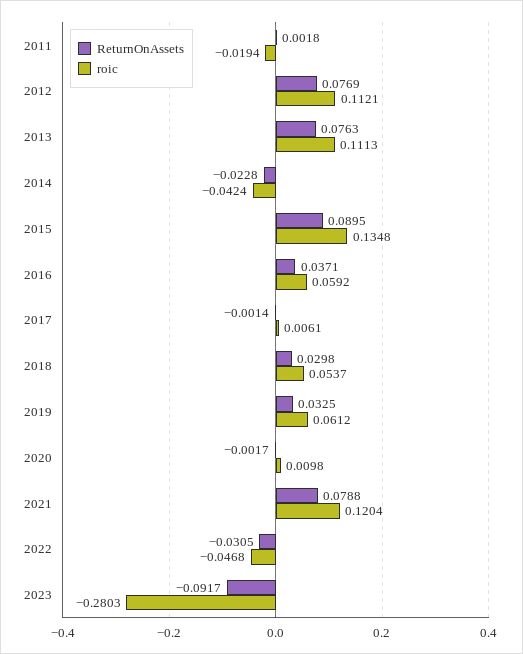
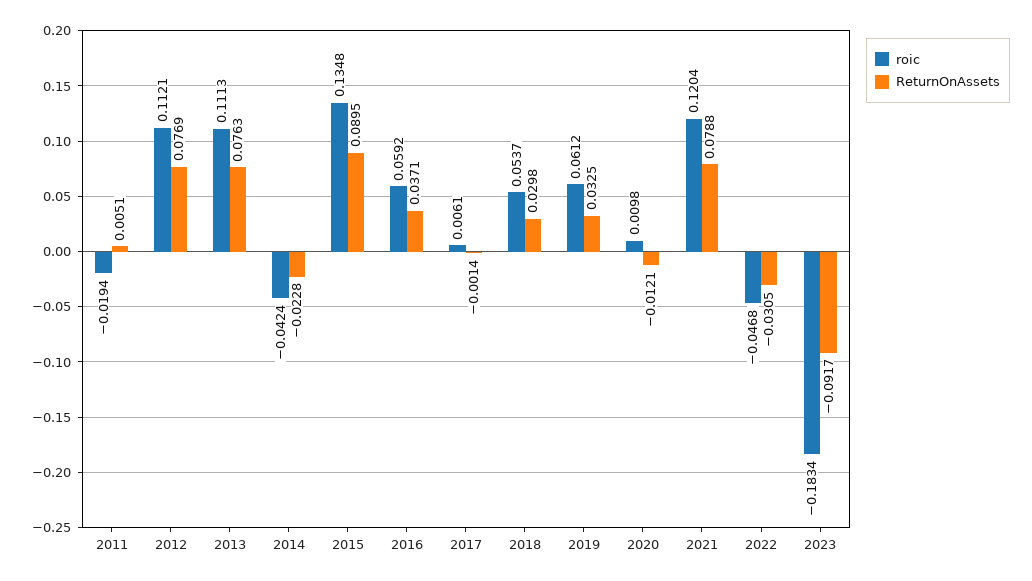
  {
    "ReturnOnAssets": {
-     "2011": 0.0018,
+     "2011": 0.0051,
      "2012": 0.0769,
      "2013": 0.0763,
      "2014": -0.0228,
      "2015": 0.0895,
      "2016": 0.0371,
      "2017": -0.0014,
      "2018": 0.0298,
      "2019": 0.0325,
-     "2020": -0.0017,
+     "2020": -0.0121,
      "2021": 0.0788,
      "2022": -0.0305,
      "2023": -0.0917
    },
    "roic": {
      "2011": -0.0194,
      "2012": 0.1121,
      "2013": 0.1113,
      "2014": -0.0424,
      "2015": 0.1348,
      "2016": 0.0592,
      "2017": 0.0061,
      "2018": 0.0537,
      "2019": 0.0612,
      "2020": 0.0098,
      "2021": 0.1204,
      "2022": -0.0468,
-     "2023": -0.2803
+     "2023": -0.1834
    }
  }

